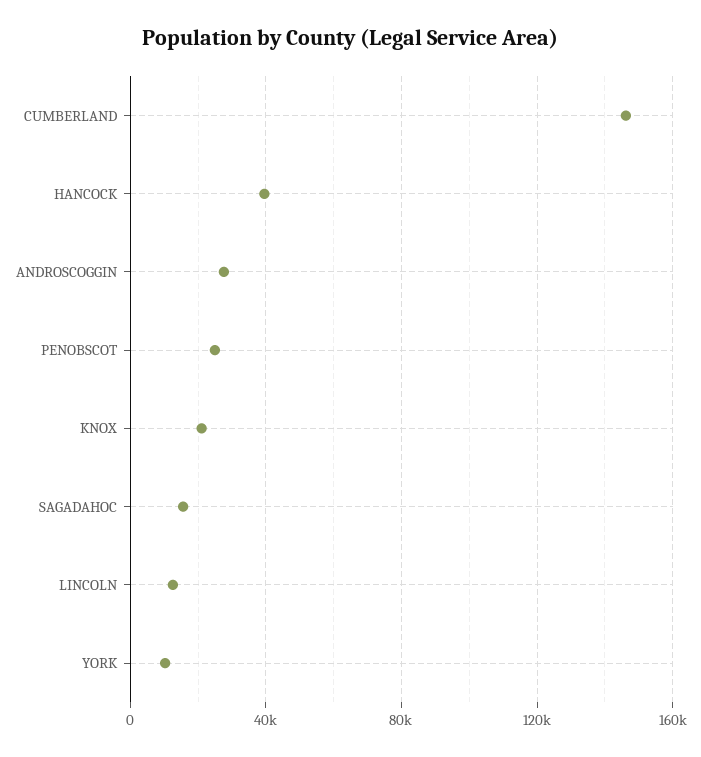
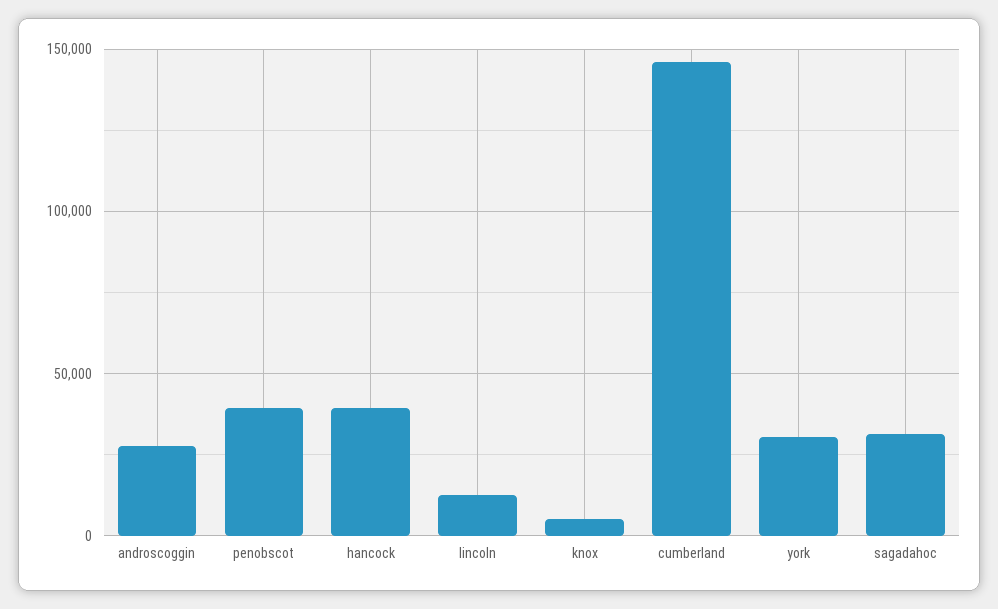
  {
    "CUMBERLAND": 145000,
    "HANCOCK": 40000,
    "ANDROSCOGGIN": 30000,
-   "PENOBSCOT": 25000,
+   "PENOBSCOT": 40000,
-   "KNOX": 20000,
+   "KNOX": 5000,
-   "SAGADAHOC": 15000,
+   "SAGADAHOC": 30000,
    "LINCOLN": 15000,
-   "YORK": 10000
+   "YORK": 30000
  }

